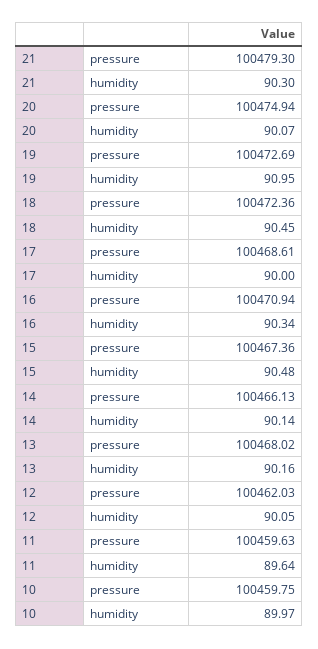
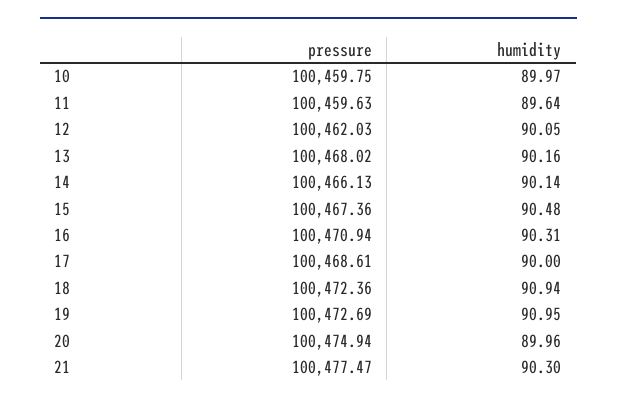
  {
    "21": {
-     "pressure": 100479.3,
+     "pressure": 100477.47,
      "humidity": 90.3
    },
    "20": {
      "pressure": 100474.94,
-     "humidity": 90.07
+     "humidity": 89.96
    },
    "19": {
      "pressure": 100472.69,
      "humidity": 90.95
    },
    "18": {
      "pressure": 100472.36,
-     "humidity": 90.45
+     "humidity": 90.94
    },
    "17": {
      "pressure": 100468.61,
      "humidity": 90
    },
    "16": {
      "pressure": 100470.94,
-     "humidity": 90.34
+     "humidity": 90.31
    },
    "15": {
      "pressure": 100467.36,
      "humidity": 90.48
    },
    "14": {
      "pressure": 100466.13,
      "humidity": 90.14
    },
    "13": {
      "pressure": 100468.02,
      "humidity": 90.16
    },
    "12": {
      "pressure": 100462.03,
      "humidity": 90.05
    },
    "11": {
      "pressure": 100459.63,
      "humidity": 89.64
    },
    "10": {
      "pressure": 100459.75,
      "humidity": 89.97
    }
  }

